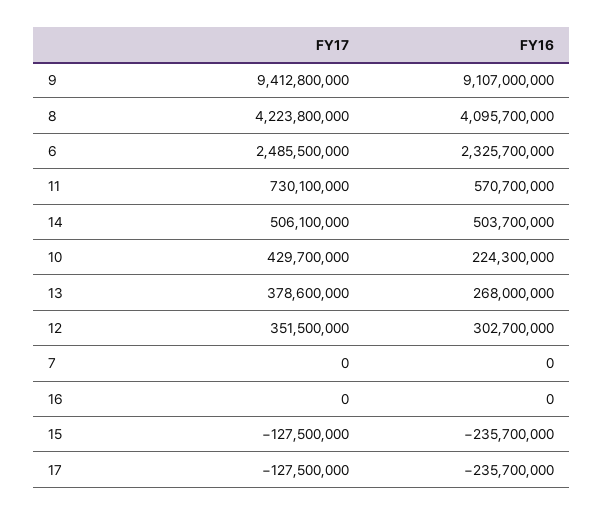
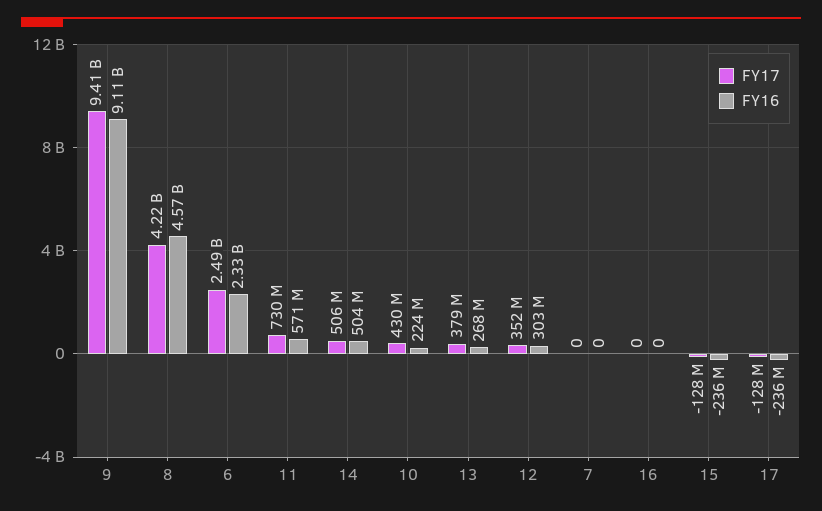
  {
    "FY17": {
      "9": 9412800000,
      "8": 4223800000,
      "6": 2485500000,
      "11": 730100000,
      "14": 506100000,
      "10": 429700000,
      "13": 378600000,
      "12": 351500000,
      "7": 0,
      "16": 0,
      "15": -127500000,
      "17": -127500000
    },
    "FY16": {
      "9": 9107000000,
-     "8": 4095700000,
+     "8": 4570000000,
      "6": 2325700000,
      "11": 570700000,
      "14": 503700000,
      "10": 224300000,
      "13": 268000000,
      "12": 302700000,
      "7": 0,
      "16": 0,
      "15": -235700000,
      "17": -235700000
    }
  }

